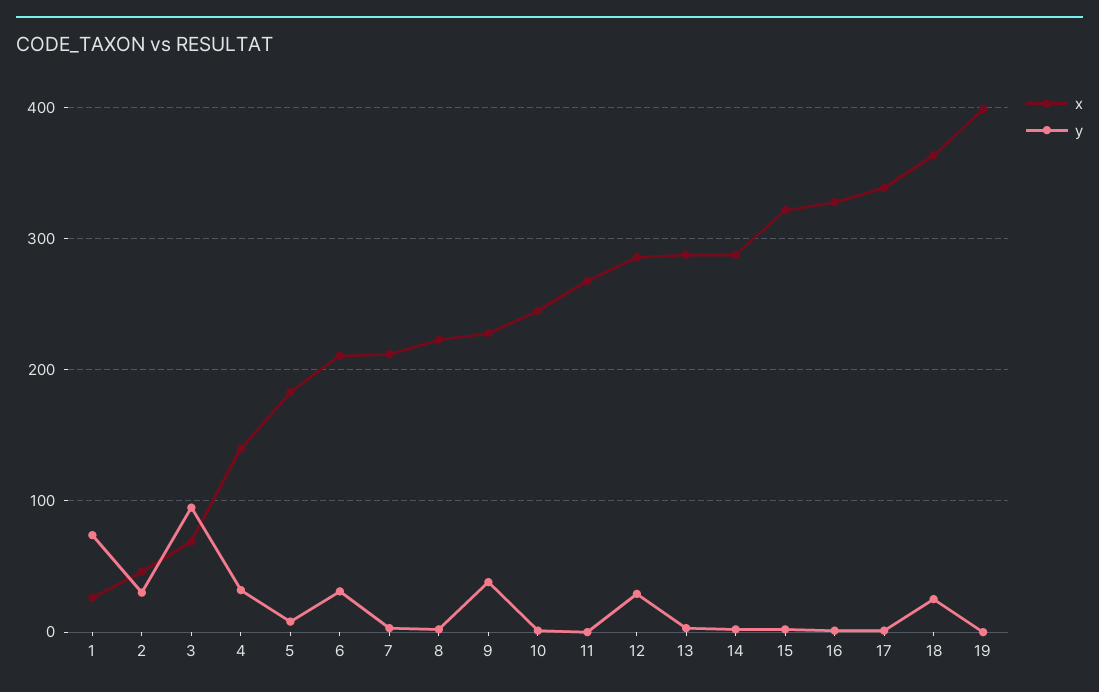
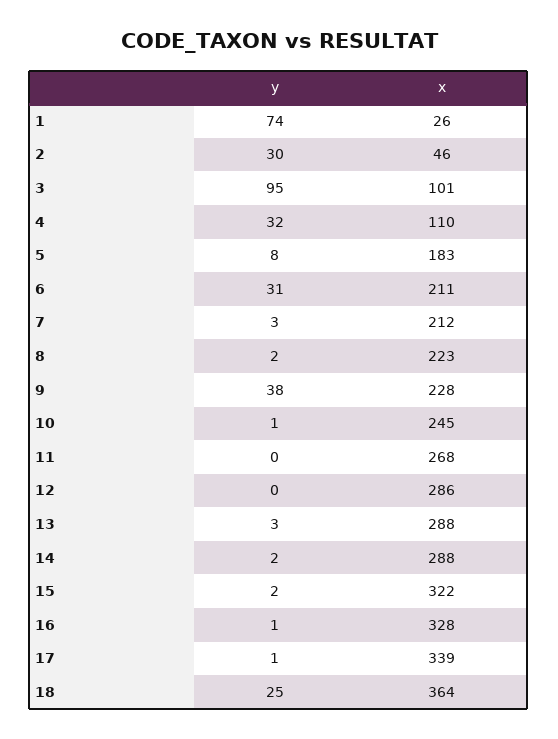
  {
    "x": {
      "1": 26,
      "2": 46,
-     "3": 70,
+     "3": 101,
-     "4": 140,
+     "4": 110,
      "5": 183,
      "6": 211,
      "7": 212,
      "8": 223,
      "9": 228,
      "10": 245,
      "11": 268,
      "12": 286,
      "13": 288,
      "14": 288,
      "15": 322,
      "16": 328,
      "17": 339,
-     "18": 364,
+     "18": 364
-     "19": 400
    },
    "y": {
      "1": 74,
      "2": 30,
      "3": 95,
      "4": 32,
      "5": 8,
      "6": 31,
      "7": 3,
      "8": 2,
      "9": 38,
      "10": 1,
      "11": 0,
-     "12": 30,
+     "12": 0,
      "13": 3,
      "14": 2,
      "15": 2,
      "16": 1,
      "17": 1,
-     "18": 25,
+     "18": 25
-     "19": 0
    }
  }

